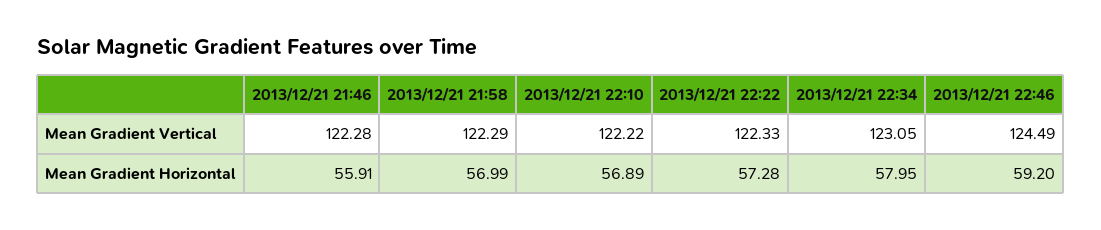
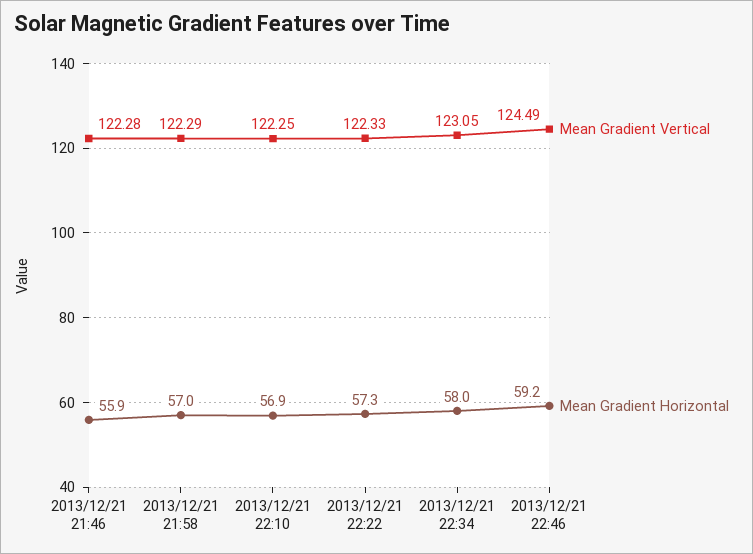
  {
    "Mean Gradient Vertical": {
      "2013/12/21 21:46": 122.28,
      "2013/12/21 21:58": 122.29,
-     "2013/12/21 22:10": 122.22,
+     "2013/12/21 22:10": 122.25,
      "2013/12/21 22:22": 122.33,
      "2013/12/21 22:34": 123.05,
      "2013/12/21 22:46": 124.49
    },
    "Mean Gradient Horizontal": {
      "2013/12/21 21:46": 55.91,
      "2013/12/21 21:58": 56.99,
      "2013/12/21 22:10": 56.89,
      "2013/12/21 22:22": 57.28,
      "2013/12/21 22:34": 57.95,
      "2013/12/21 22:46": 59.2
    }
  }

